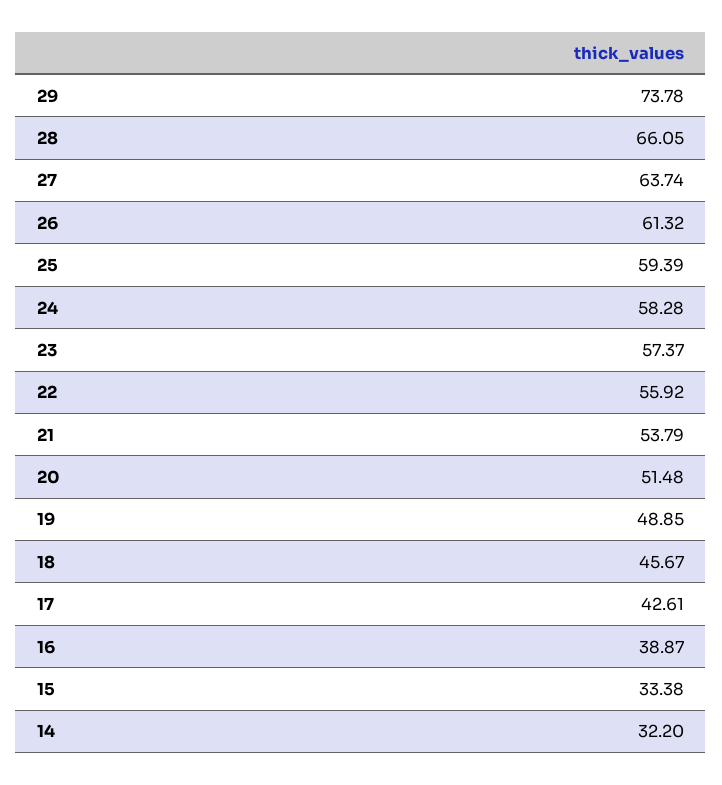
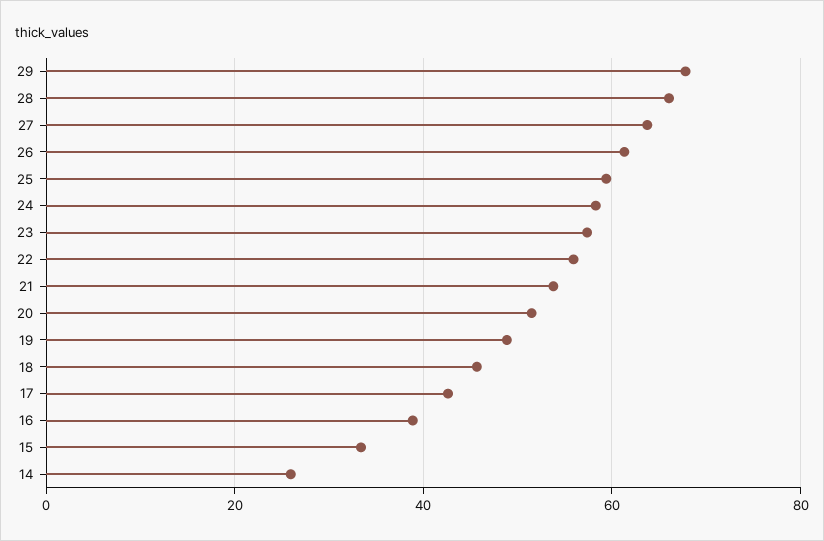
  {
-   "29": 73.78,
+   "29": 68,
    "28": 66.05,
    "27": 63.74,
    "26": 61.32,
    "25": 59.39,
    "24": 58.28,
    "23": 57.37,
    "22": 55.92,
    "21": 53.79,
    "20": 51.48,
    "19": 48.85,
    "18": 45.67,
    "17": 42.61,
    "16": 38.87,
    "15": 33.38,
-   "14": 32.2
+   "14": 26
  }

